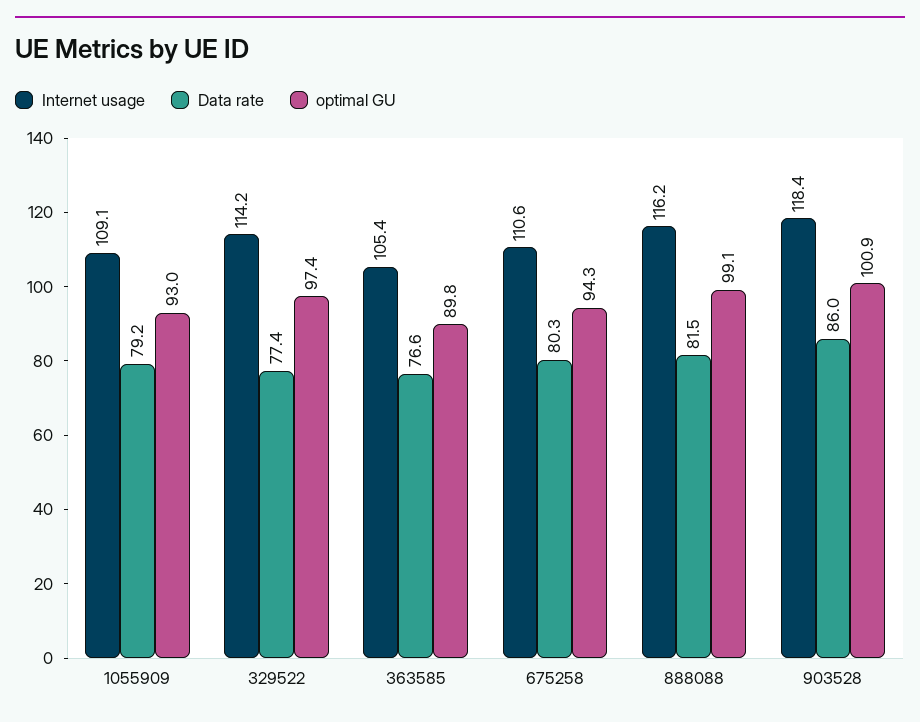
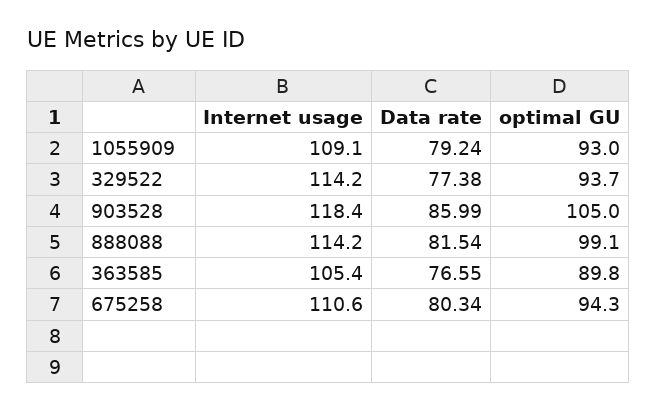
  {
    "Internet usage": {
      "1055909": 109.1,
      "329522": 114.2,
      "363585": 105.4,
      "675258": 110.6,
-     "888088": 116.2,
+     "888088": 114.2,
      "903528": 118.4
    },
    "Data rate": {
      "1055909": 79.24,
      "329522": 77.38,
      "363585": 76.55,
      "675258": 80.34,
      "888088": 81.54,
      "903528": 85.99
    },
    "optimal GU": {
      "1055909": 93,
-     "329522": 97.4,
+     "329522": 93.7,
      "363585": 89.8,
      "675258": 94.3,
      "888088": 99.1,
-     "903528": 100.9
+     "903528": 105
    }
  }

